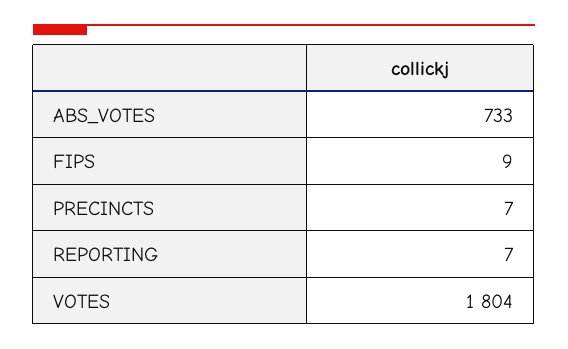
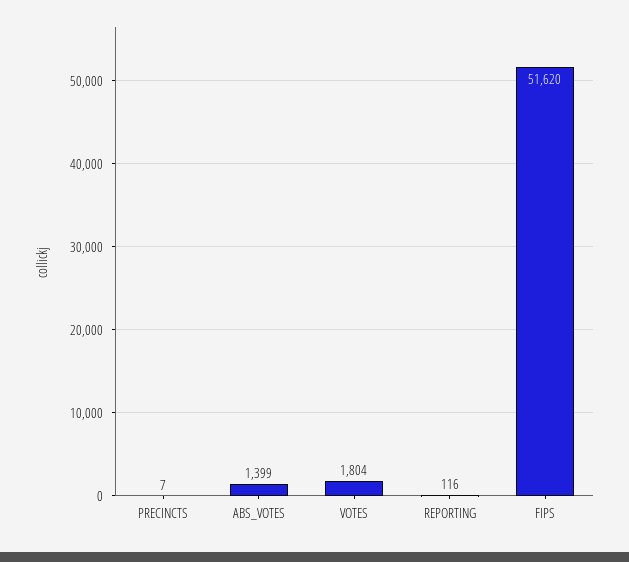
  {
-   "ABS_VOTES": 733,
+   "ABS_VOTES": 1399,
-   "FIPS": 9,
+   "FIPS": 51620,
    "PRECINCTS": 7,
-   "REPORTING": 7,
+   "REPORTING": 116,
    "VOTES": 1804
  }

